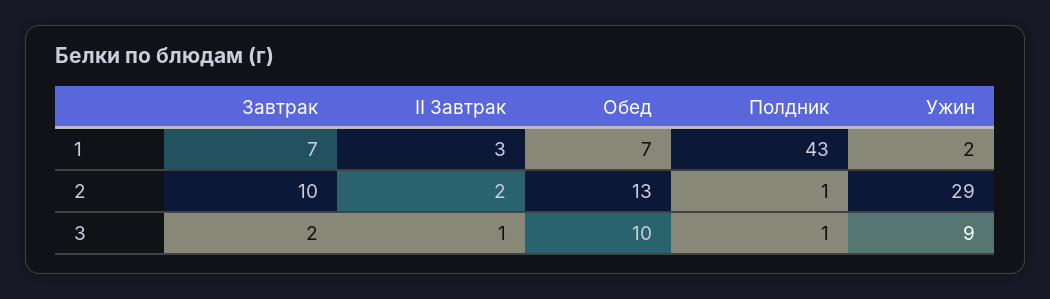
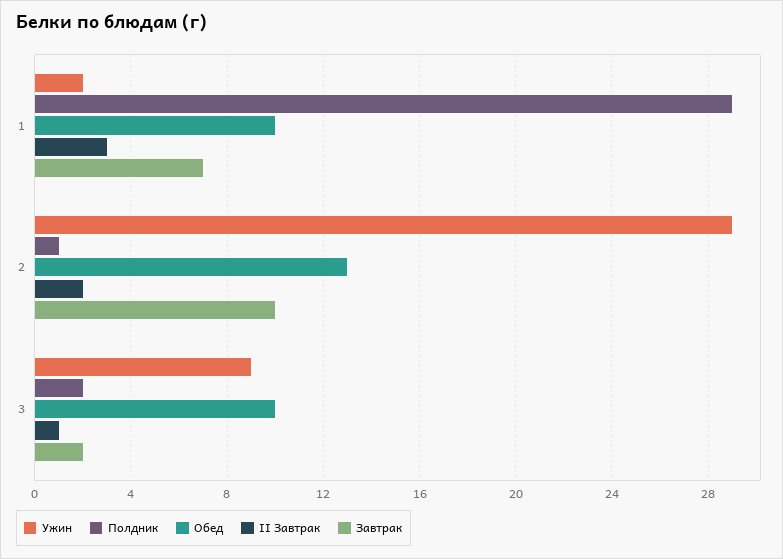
  {
    "Завтрак": {
      "1": 7,
      "2": 10,
      "3": 2
    },
    "II Завтрак": {
      "1": 3,
      "2": 2,
      "3": 1
    },
    "Обед": {
-     "1": 7,
+     "1": 10,
      "2": 13,
      "3": 10
    },
    "Полдник": {
-     "1": 43,
+     "1": 29,
      "2": 1,
-     "3": 1
+     "3": 2
    },
    "Ужин": {
      "1": 2,
      "2": 29,
      "3": 9
    }
  }

